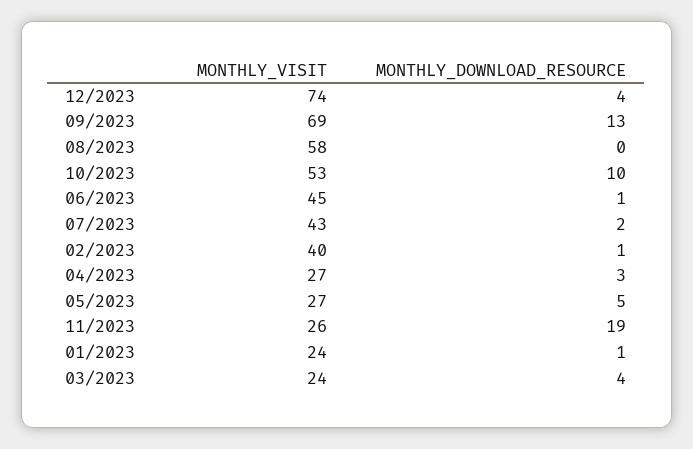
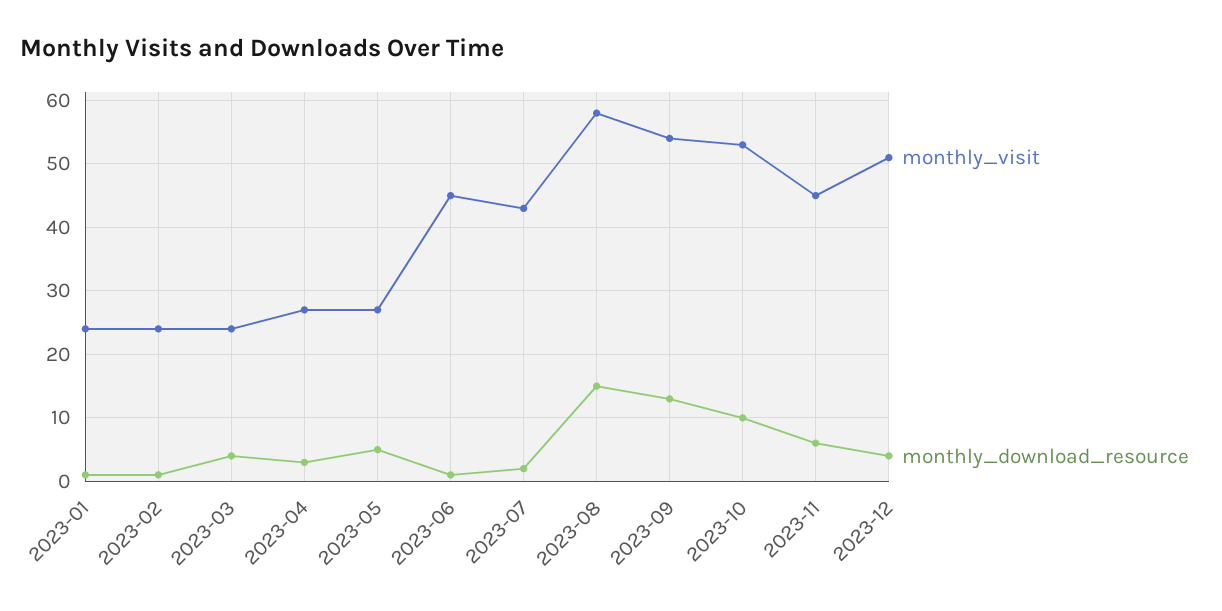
  {
    "MONTHLY_VISIT": {
-     "12/2023": 74,
+     "12/2023": 51,
-     "09/2023": 69,
+     "09/2023": 54,
      "08/2023": 58,
      "10/2023": 53,
      "06/2023": 45,
      "07/2023": 43,
-     "02/2023": 40,
+     "02/2023": 24,
      "04/2023": 27,
      "05/2023": 27,
-     "11/2023": 26,
+     "11/2023": 45,
      "01/2023": 24,
      "03/2023": 24
    },
    "MONTHLY_DOWNLOAD_RESOURCE": {
      "12/2023": 4,
      "09/2023": 13,
-     "08/2023": 0,
+     "08/2023": 15,
      "10/2023": 10,
      "06/2023": 1,
      "07/2023": 2,
      "02/2023": 1,
      "04/2023": 3,
      "05/2023": 5,
-     "11/2023": 19,
+     "11/2023": 6,
      "01/2023": 1,
      "03/2023": 4
    }
  }

